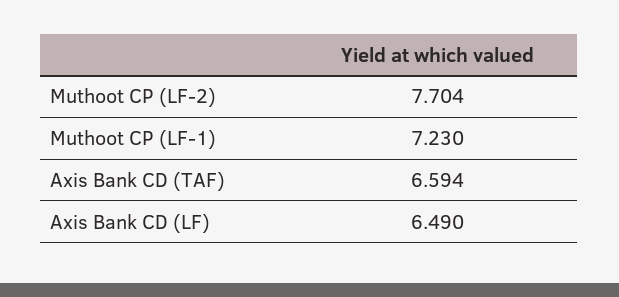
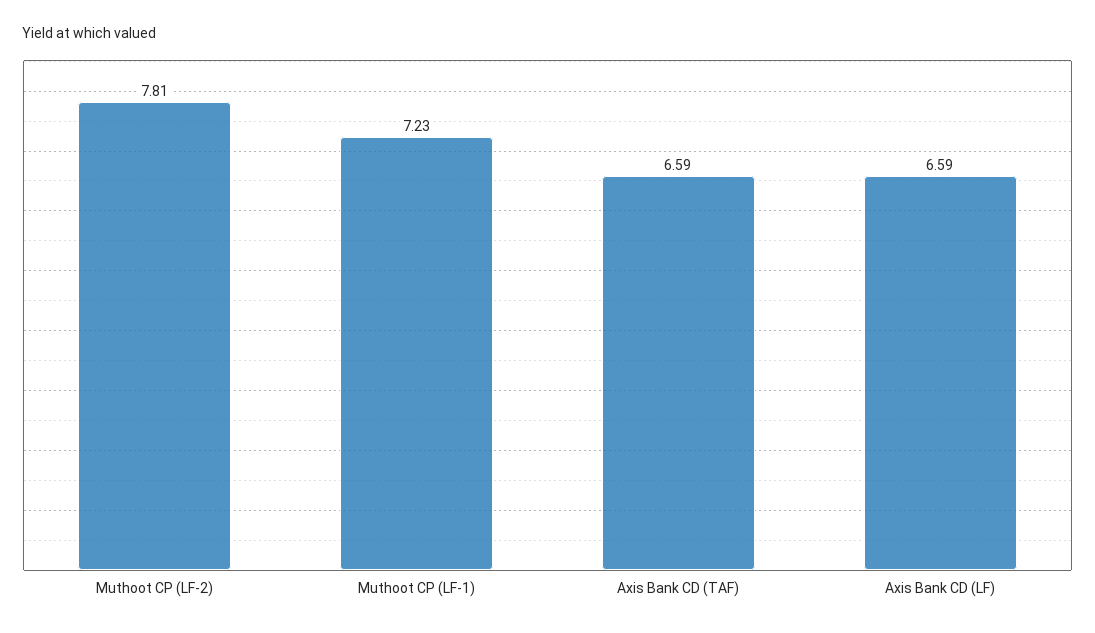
  {
-   "Muthoot CP (LF-2)": 7.704,
+   "Muthoot CP (LF-2)": 7.81,
    "Muthoot CP (LF-1)": 7.23,
    "Axis Bank CD (TAF)": 6.594,
-   "Axis Bank CD (LF)": 6.49
+   "Axis Bank CD (LF)": 6.59
  }

